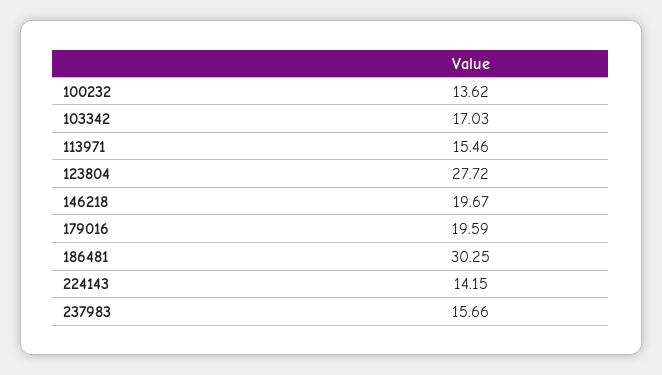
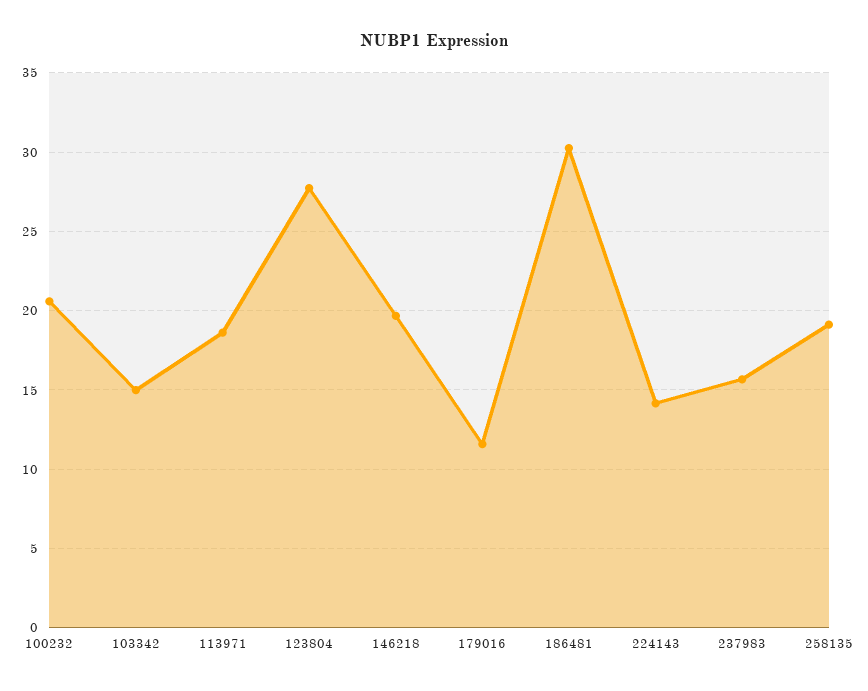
  {
-   "100232": 13.62,
+   "100232": 20.5,
-   "103342": 17.03,
+   "103342": 15,
-   "113971": 15.46,
+   "113971": 18.5,
    "123804": 27.72,
    "146218": 19.67,
-   "179016": 19.59,
+   "179016": 11.5,
    "186481": 30.25,
    "224143": 14.15,
-   "237983": 15.66
+   "237983": 15.66,
+   "258135": 19
  }

